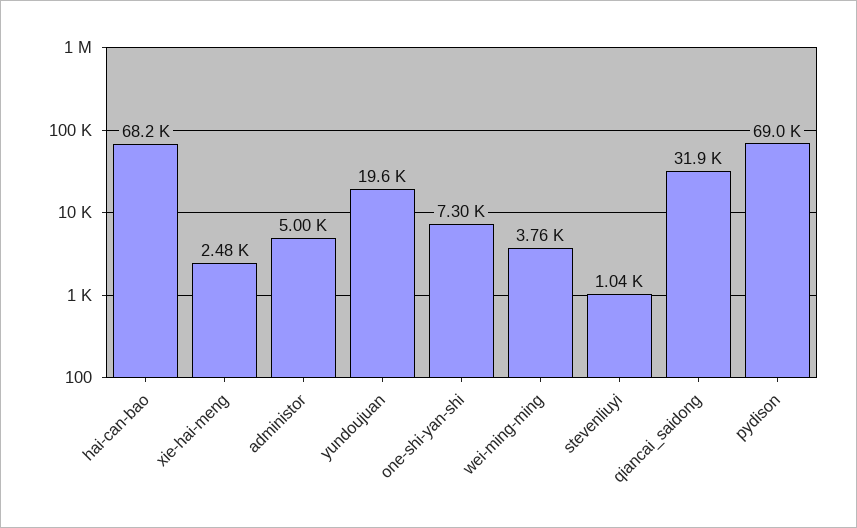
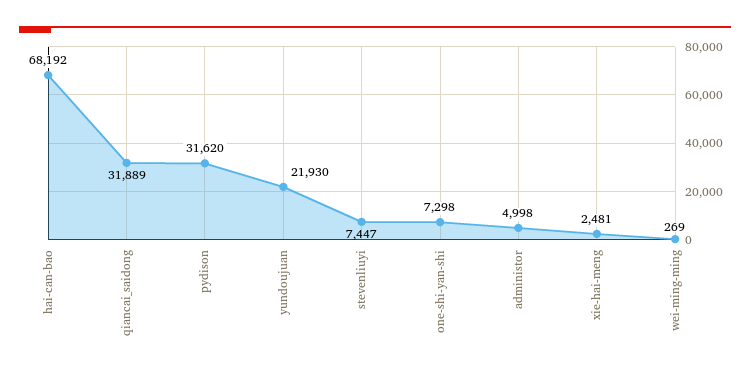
  {
    "hai-can-bao": 68192,
    "xie-hai-meng": 2481,
    "administor": 4998,
-   "yundoujuan": 19600,
+   "yundoujuan": 21930,
    "one-shi-yan-shi": 7298,
-   "wei-ming-ming": 3760,
+   "wei-ming-ming": 269,
-   "stevenliuyi": 1040,
+   "stevenliuyi": 7447,
    "qiancai_saidong": 31889,
-   "pydison": 69000
+   "pydison": 31620
  }

